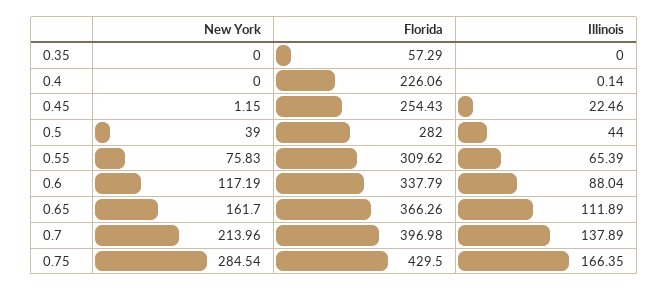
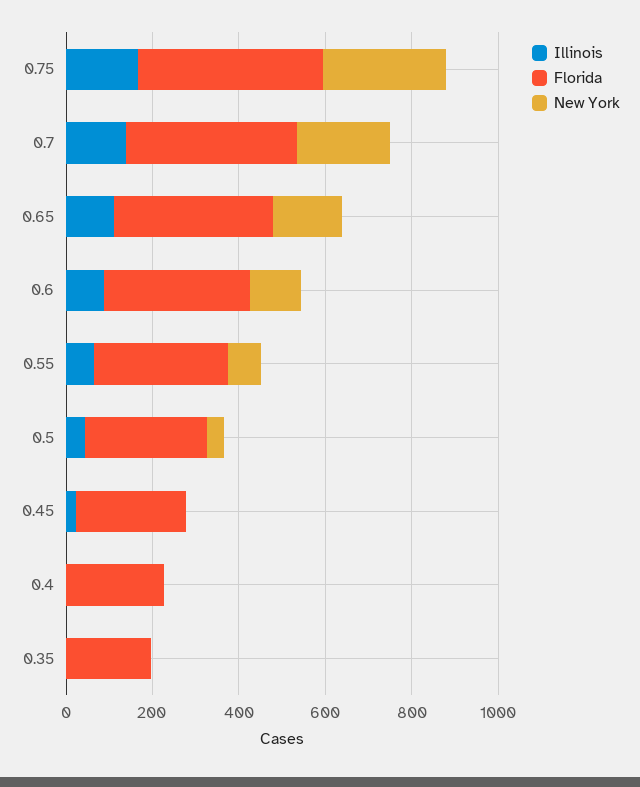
  {
    "New York": {
      "0.35": 0,
      "0.4": 0,
      "0.45": 1.15,
      "0.5": 39,
      "0.55": 75.83,
      "0.6": 117.19,
      "0.65": 161.7,
      "0.7": 213.96,
      "0.75": 284.54
    },
    "Florida": {
-     "0.35": 57.29,
+     "0.35": 200,
      "0.4": 226.06,
      "0.45": 254.43,
      "0.5": 282,
      "0.55": 309.62,
      "0.6": 337.79,
      "0.65": 366.26,
      "0.7": 396.98,
      "0.75": 429.5
    },
    "Illinois": {
      "0.35": 0,
      "0.4": 0.14,
      "0.45": 22.46,
      "0.5": 44,
      "0.55": 65.39,
      "0.6": 88.04,
      "0.65": 111.89,
      "0.7": 137.89,
      "0.75": 166.35
    }
  }

